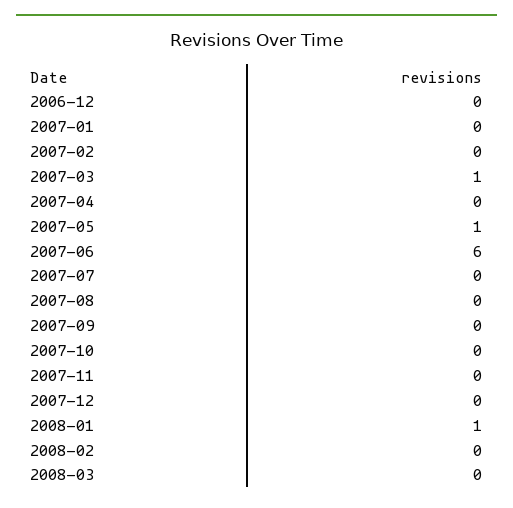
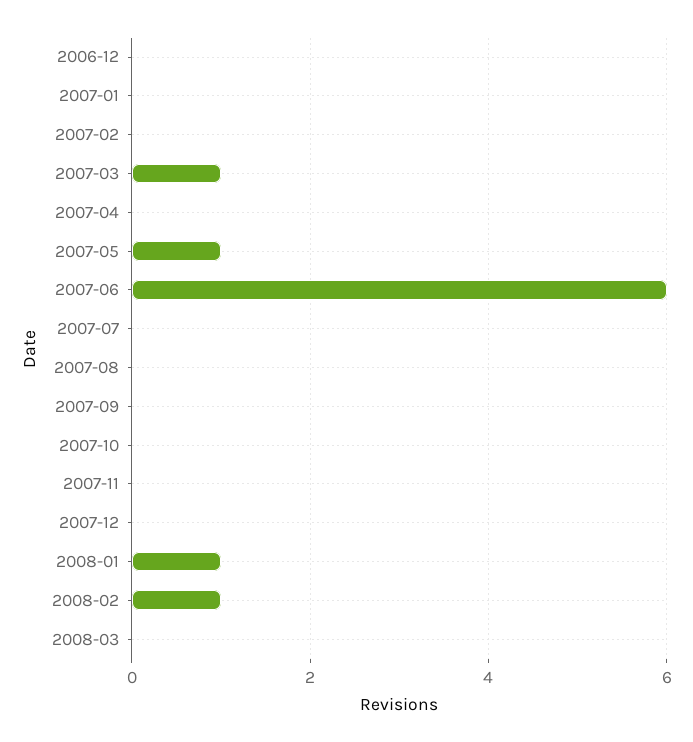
  {
    "2006-12": 0,
    "2007-01": 0,
    "2007-02": 0,
    "2007-03": 1,
    "2007-04": 0,
    "2007-05": 1,
    "2007-06": 6,
    "2007-07": 0,
    "2007-08": 0,
    "2007-09": 0,
    "2007-10": 0,
    "2007-11": 0,
    "2007-12": 0,
    "2008-01": 1,
-   "2008-02": 0,
+   "2008-02": 1,
    "2008-03": 0
  }

